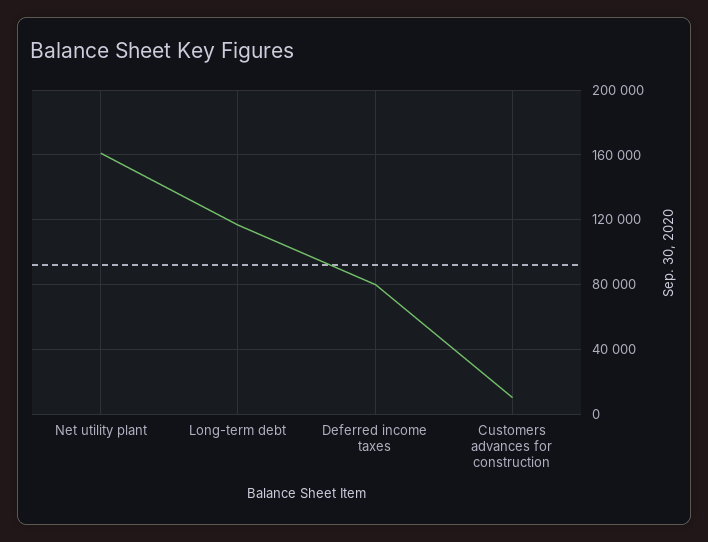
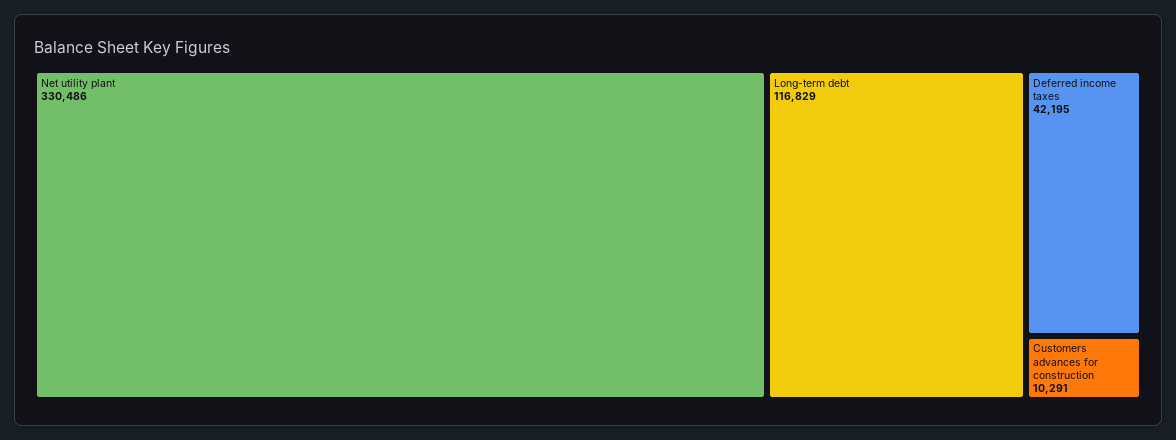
  {
-   "Net utility plant": 160000,
+   "Net utility plant": 330486,
    "Long-term debt": 116829,
-   "Deferred income taxes": 80000,
+   "Deferred income taxes": 42195,
    "Customers advances for construction": 10291
  }

